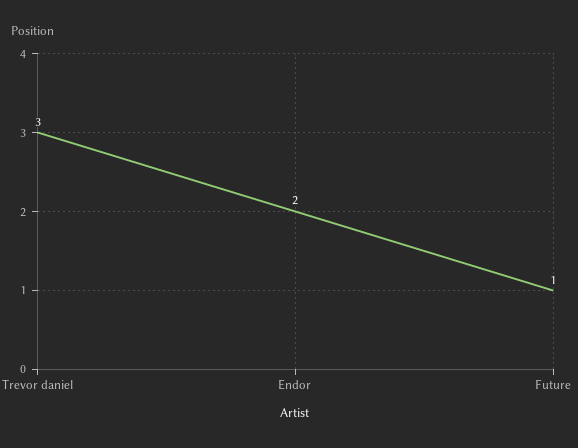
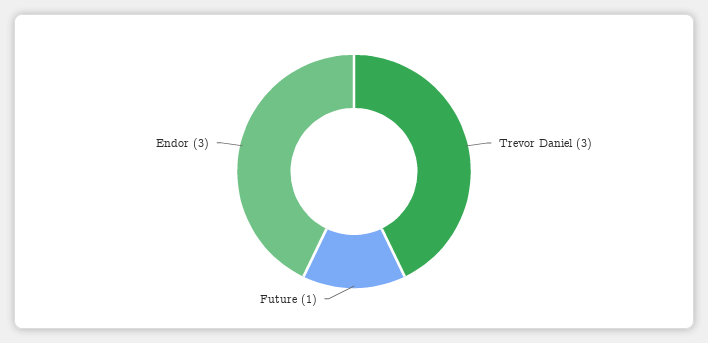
  {
    "Trevor daniel": 3,
-   "Endor": 2,
+   "Endor": 3,
    "Future": 1
  }

